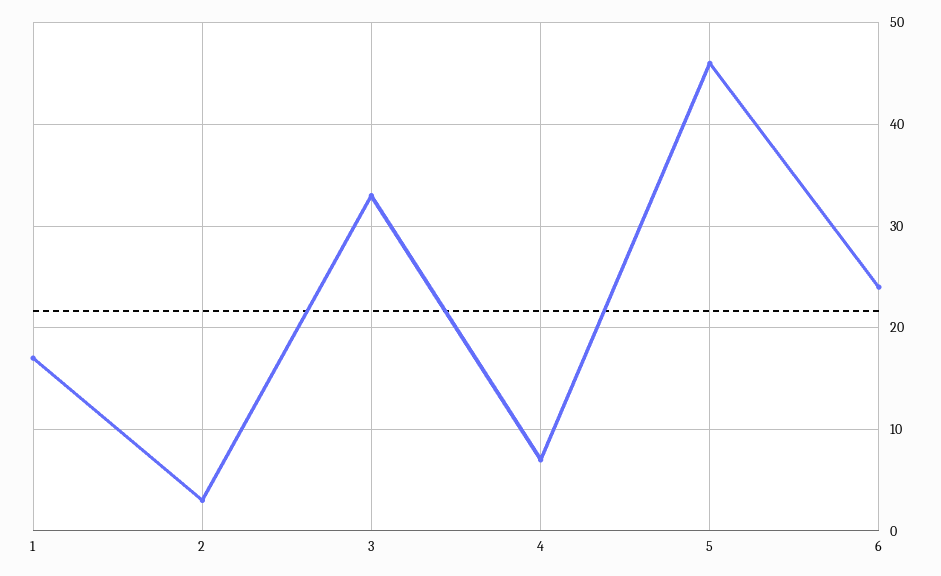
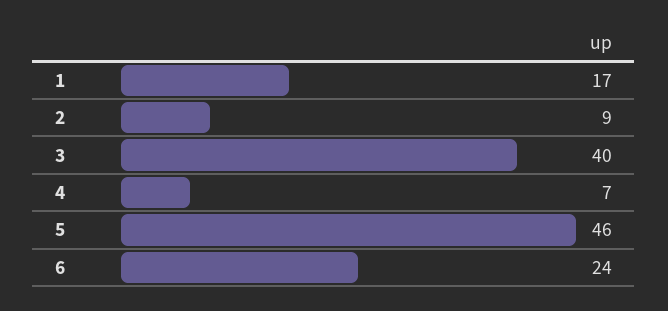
  {
    "1": 17,
-   "2": 3,
+   "2": 9,
-   "3": 33,
+   "3": 40,
    "4": 7,
    "5": 46,
    "6": 24
  }

